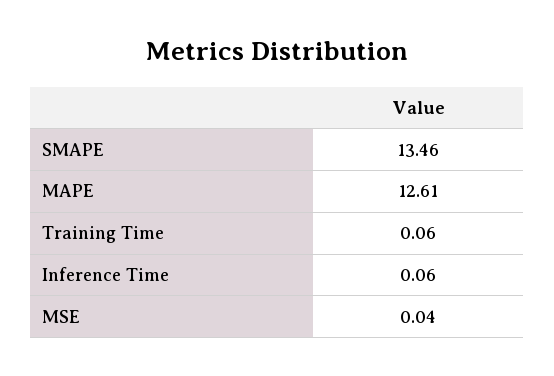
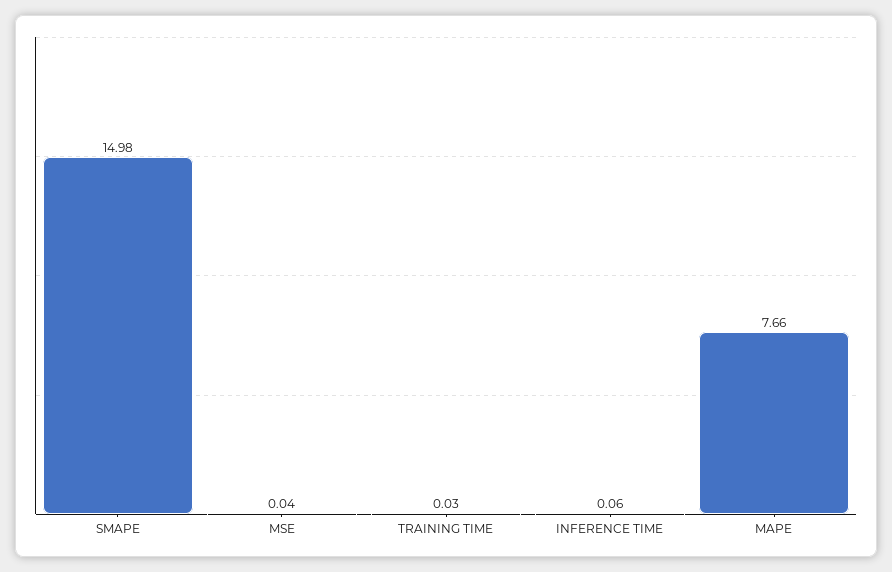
  {
-   "SMAPE": 13.46,
+   "SMAPE": 14.98,
-   "MAPE": 12.61,
+   "MAPE": 7.66,
-   "Training Time": 0.06,
+   "Training Time": 0.03,
    "Inference Time": 0.06,
    "MSE": 0.04
  }

